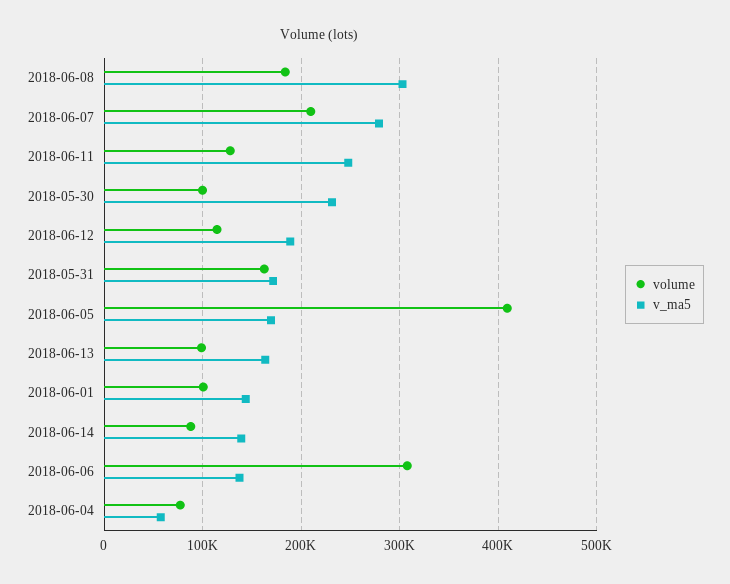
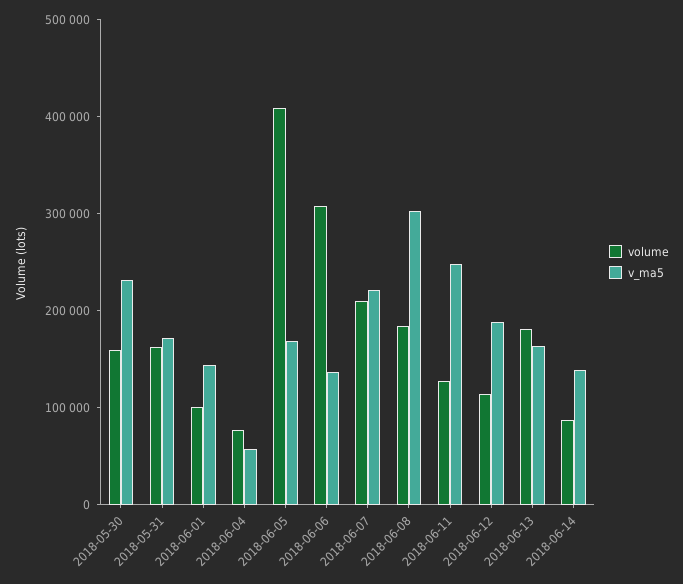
  {
    "volume": {
      "2018-06-08": 180000,
      "2018-06-07": 210000,
      "2018-06-11": 130000,
-     "2018-05-30": 100000,
+     "2018-05-30": 160000,
      "2018-06-12": 110000,
      "2018-05-31": 160000,
      "2018-06-05": 410000,
-     "2018-06-13": 100000,
+     "2018-06-13": 180000,
      "2018-06-01": 100000,
      "2018-06-14": 90000,
      "2018-06-06": 310000,
      "2018-06-04": 80000
    },
    "v_ma5": {
      "2018-06-08": 300000,
-     "2018-06-07": 280000,
+     "2018-06-07": 220000,
      "2018-06-11": 250000,
      "2018-05-30": 230000,
      "2018-06-12": 190000,
      "2018-05-31": 170000,
      "2018-06-05": 170000,
      "2018-06-13": 160000,
      "2018-06-01": 140000,
      "2018-06-14": 140000,
      "2018-06-06": 140000,
      "2018-06-04": 60000
    }
  }

